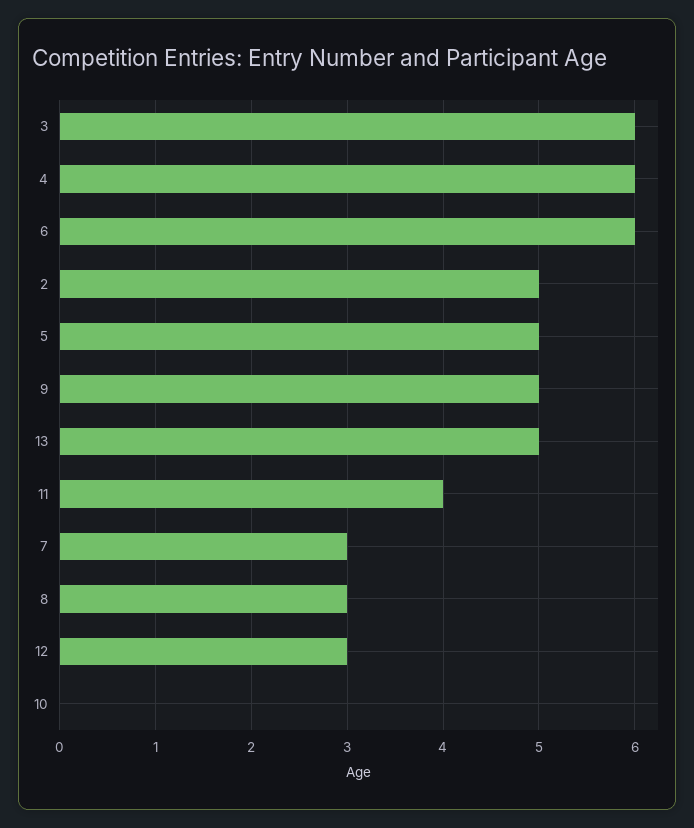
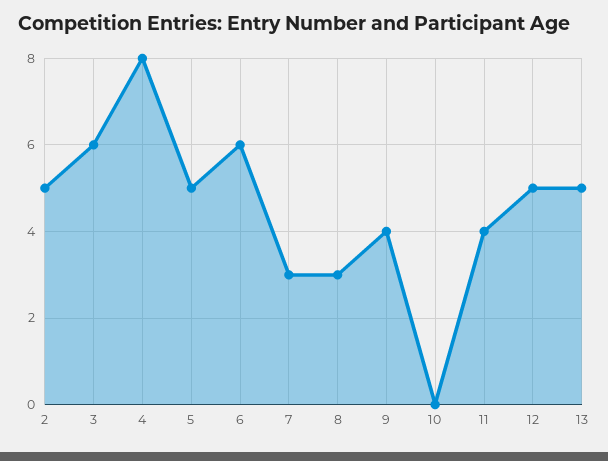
  {
    "3": 6,
-   "4": 6,
+   "4": 8,
    "6": 6,
    "2": 5,
    "5": 5,
-   "9": 5,
+   "9": 4,
    "13": 5,
    "11": 4,
    "7": 3,
    "8": 3,
-   "12": 3,
+   "12": 5,
    "10": 0
  }

